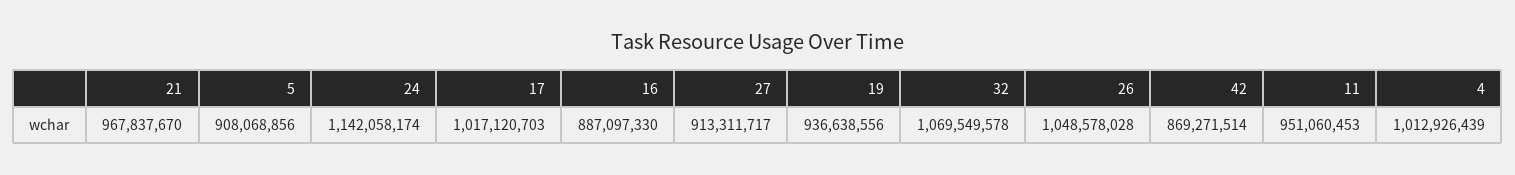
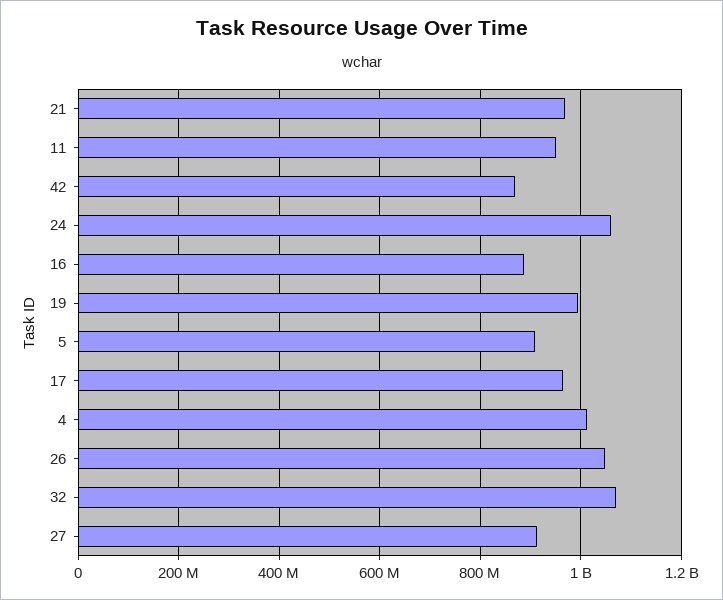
  {
    "21": 967837670,
    "5": 908068856,
-   "24": 1142058174,
+   "24": 1060000000,
-   "17": 1017120703,
+   "17": 960000000,
    "16": 887097330,
    "27": 913311717,
-   "19": 936638556,
+   "19": 1000000000,
    "32": 1069549578,
    "26": 1048578028,
    "42": 869271514,
    "11": 951060453,
    "4": 1012926439
  }

